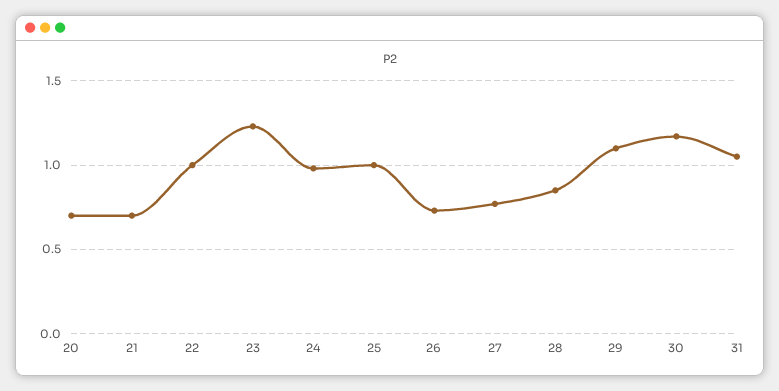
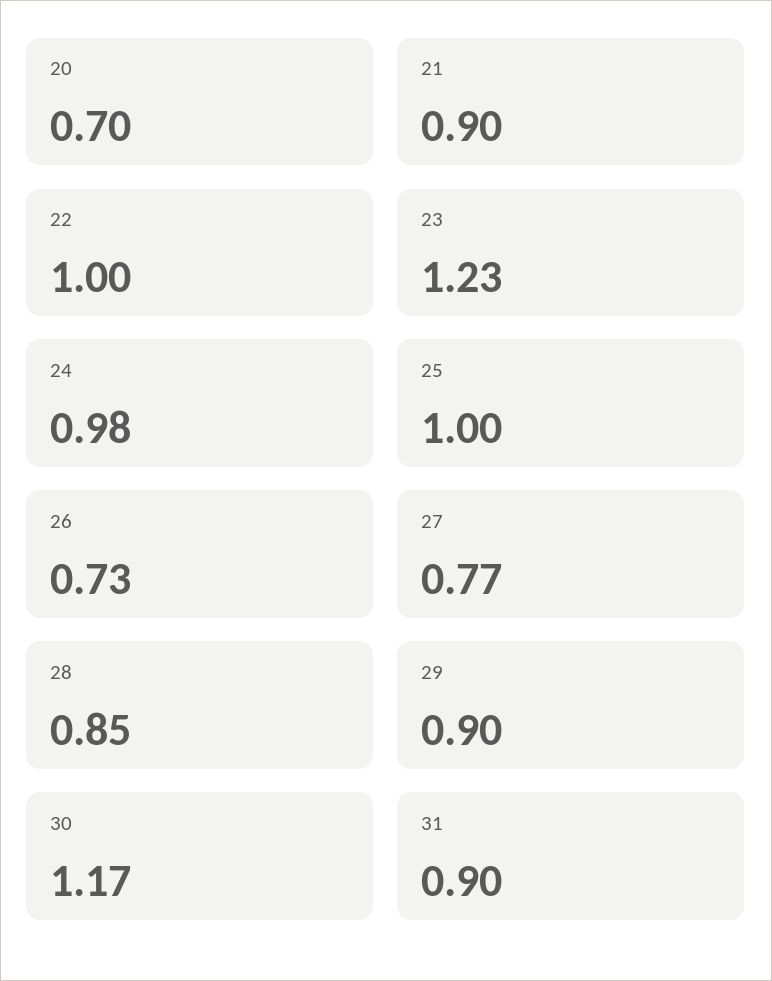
  {
    "20": 0.7,
-   "21": 0.7,
+   "21": 0.9,
    "22": 1,
    "23": 1.23,
    "24": 0.98,
    "25": 1,
    "26": 0.73,
    "27": 0.77,
    "28": 0.85,
-   "29": 1.1,
+   "29": 0.9,
    "30": 1.17,
-   "31": 1.05
+   "31": 0.9
  }

